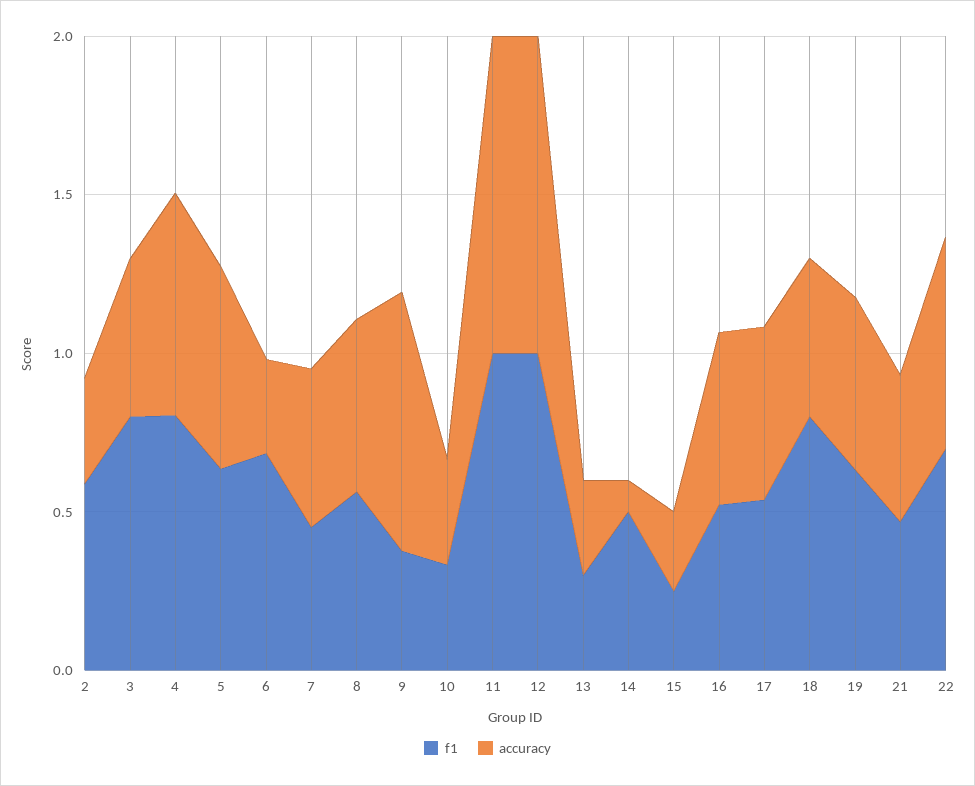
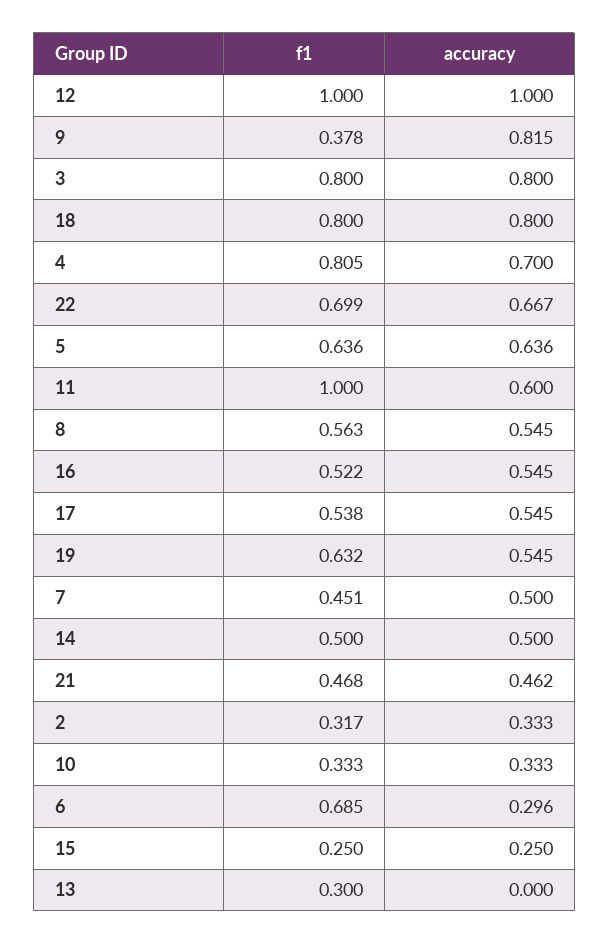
  {
    "f1": {
-     "2": 0.6,
+     "2": 0.317,
      "3": 0.8,
      "4": 0.805,
      "5": 0.636,
      "6": 0.685,
      "7": 0.451,
      "8": 0.563,
      "9": 0.378,
      "10": 0.333,
      "11": 1,
      "12": 1,
      "13": 0.3,
      "14": 0.5,
      "15": 0.25,
      "16": 0.522,
      "17": 0.538,
      "18": 0.8,
      "19": 0.632,
      "21": 0.468,
      "22": 0.699
    },
    "accuracy": {
      "2": 0.333,
-     "3": 0.5,
+     "3": 0.8,
      "4": 0.7,
      "5": 0.636,
      "6": 0.296,
      "7": 0.5,
      "8": 0.545,
      "9": 0.815,
      "10": 0.333,
-     "11": 1,
+     "11": 0.6,
      "12": 1,
-     "13": 0.3,
+     "13": 0,
-     "14": 0.1,
+     "14": 0.5,
      "15": 0.25,
      "16": 0.545,
      "17": 0.545,
-     "18": 0.5,
+     "18": 0.8,
      "19": 0.545,
      "21": 0.462,
      "22": 0.667
    }
  }

